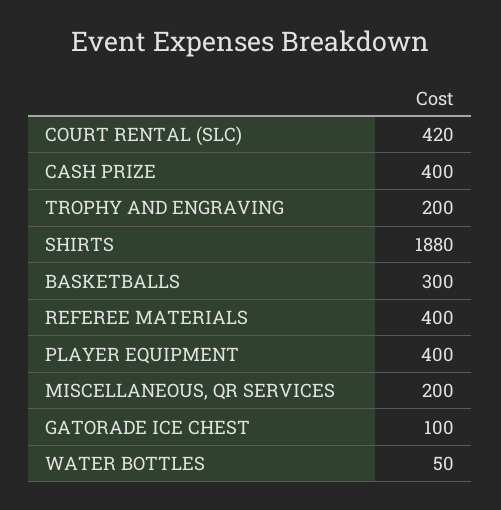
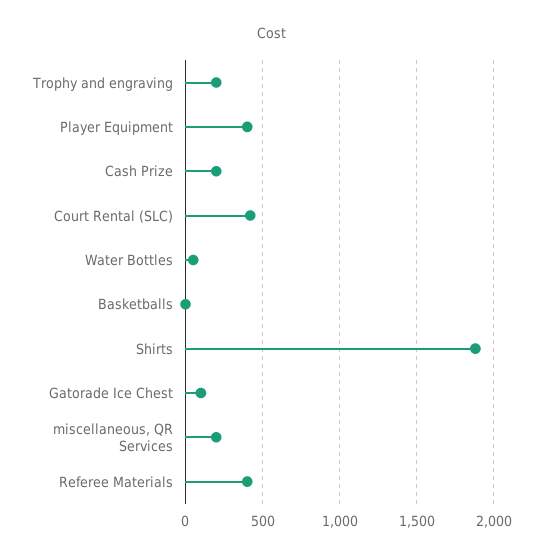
  {
    "COURT RENTAL (SLC)": 420,
-   "CASH PRIZE": 400,
+   "CASH PRIZE": 200,
    "TROPHY AND ENGRAVING": 200,
    "SHIRTS": 1880,
-   "BASKETBALLS": 300,
+   "BASKETBALLS": 0,
    "REFEREE MATERIALS": 400,
    "PLAYER EQUIPMENT": 400,
    "MISCELLANEOUS, QR SERVICES": 200,
    "GATORADE ICE CHEST": 100,
    "WATER BOTTLES": 50
  }

